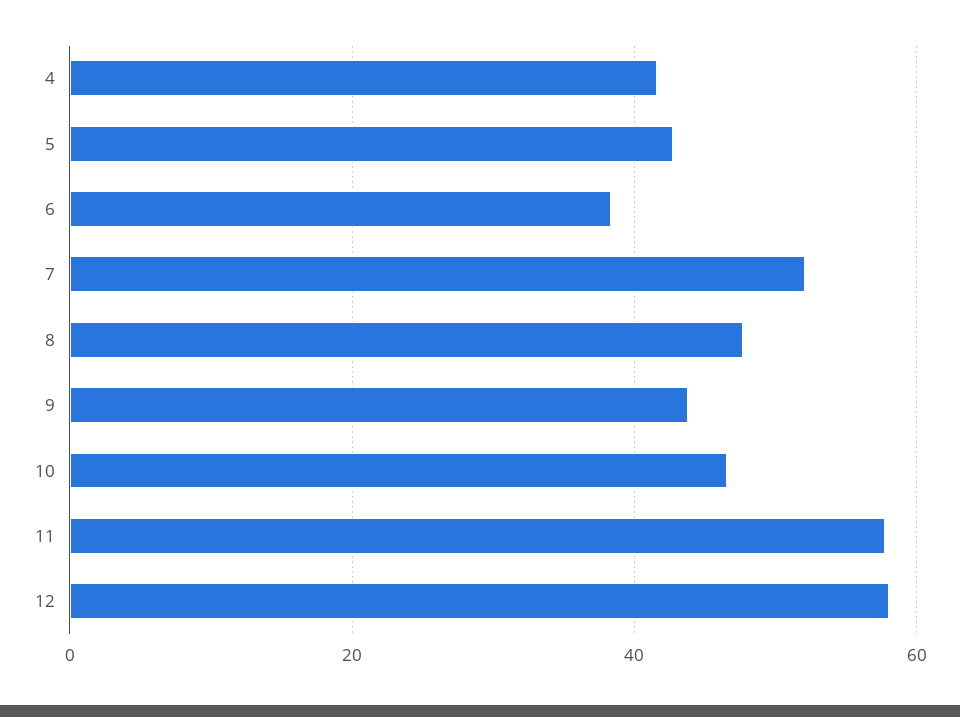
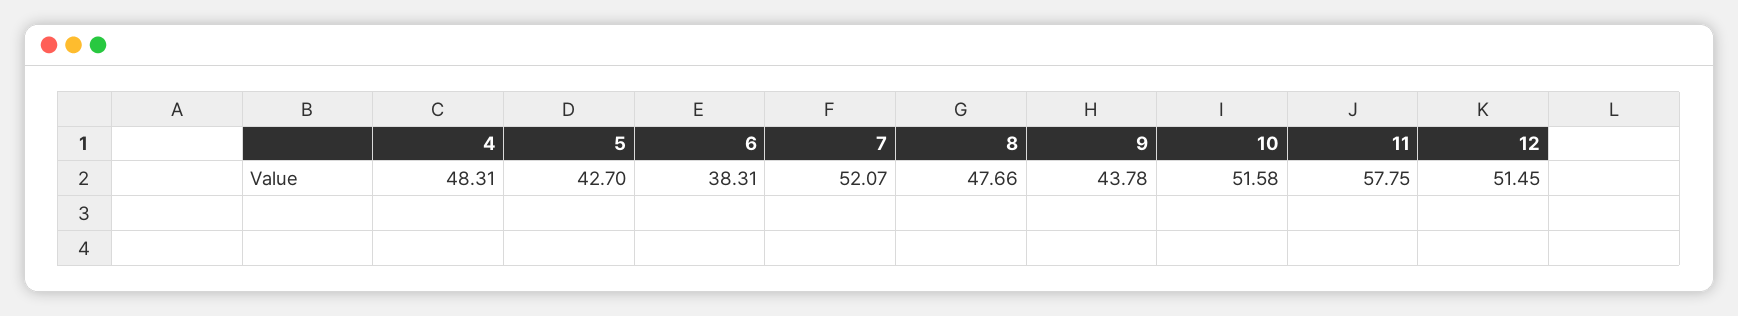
  {
-   "4": 42,
+   "4": 48.31,
    "5": 42.7,
    "6": 38.31,
    "7": 52.07,
    "8": 47.66,
    "9": 43.78,
-   "10": 46,
+   "10": 51.58,
    "11": 57.75,
-   "12": 58
+   "12": 51.45
  }

